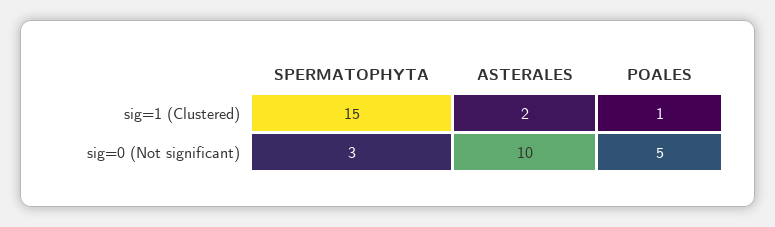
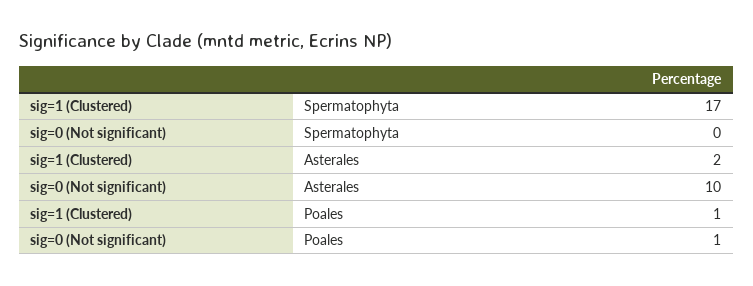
  {
    "SPERMATOPHYTA": {
-     "sig=1 (Clustered)": 15,
+     "sig=1 (Clustered)": 17,
-     "sig=0 (Not significant)": 3
+     "sig=0 (Not significant)": 0
    },
    "ASTERALES": {
      "sig=1 (Clustered)": 2,
      "sig=0 (Not significant)": 10
    },
    "POALES": {
      "sig=1 (Clustered)": 1,
-     "sig=0 (Not significant)": 5
+     "sig=0 (Not significant)": 1
    }
  }

